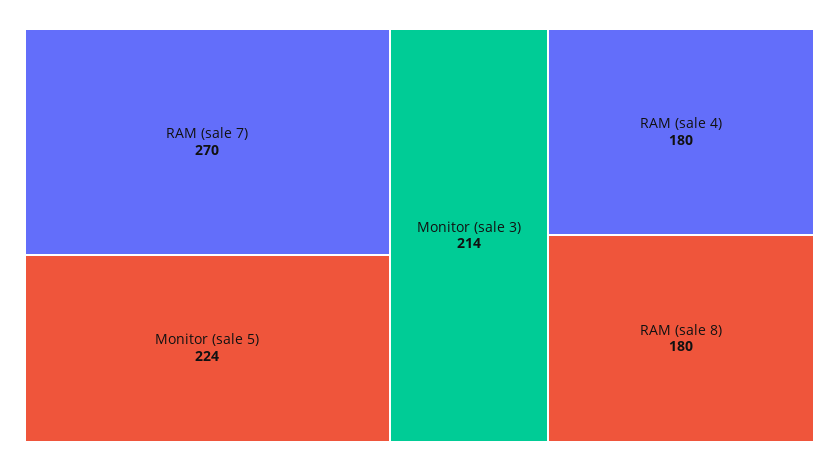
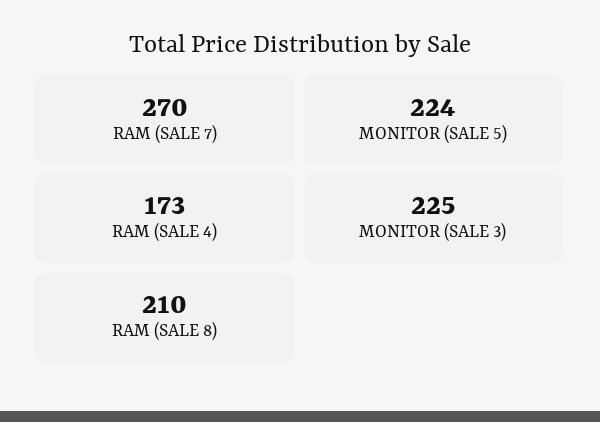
  {
    "RAM (sale 7)": 270,
    "Monitor (sale 5)": 224,
-   "Monitor (sale 3)": 214,
+   "Monitor (sale 3)": 225,
-   "RAM (sale 4)": 180,
+   "RAM (sale 4)": 173,
-   "RAM (sale 8)": 180
+   "RAM (sale 8)": 210
  }

